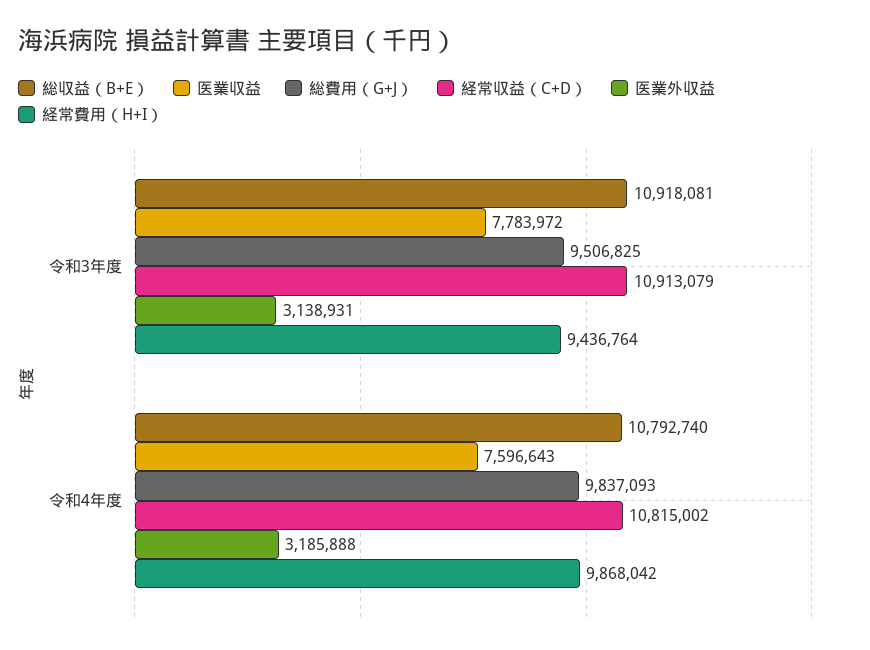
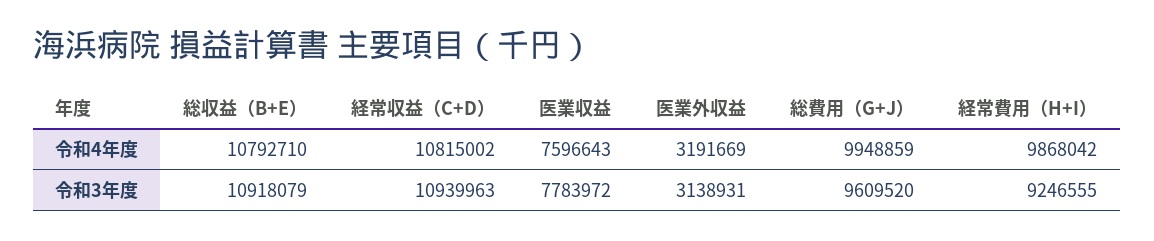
  {
    "総収益（B+E）": {
-     "令和3年度": 10918081,
+     "令和3年度": 10918079,
-     "令和4年度": 10792740
+     "令和4年度": 10792710
    },
    "医業収益": {
      "令和3年度": 7783972,
      "令和4年度": 7596643
    },
    "総費用（G+J）": {
-     "令和3年度": 9506825,
+     "令和3年度": 9609520,
-     "令和4年度": 9837093
+     "令和4年度": 9948859
    },
    "経常収益（C+D）": {
-     "令和3年度": 10913079,
+     "令和3年度": 10939963,
      "令和4年度": 10815002
    },
    "医業外収益": {
      "令和3年度": 3138931,
-     "令和4年度": 3185888
+     "令和4年度": 3191669
    },
    "経常費用（H+I）": {
-     "令和3年度": 9436764,
+     "令和3年度": 9246555,
      "令和4年度": 9868042
    }
  }

